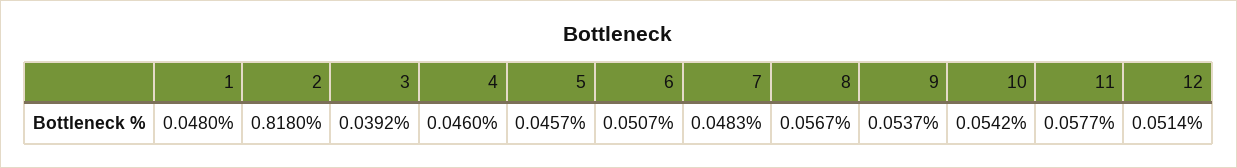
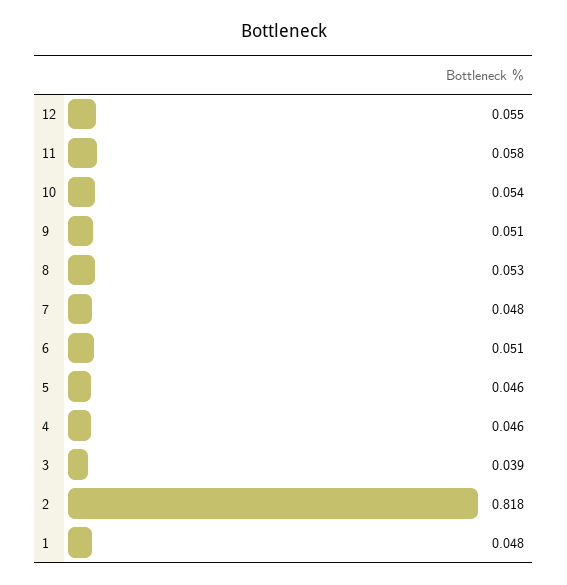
  {
    "1": 0.048,
    "2": 0.818,
    "3": 0.0392,
    "4": 0.046,
    "5": 0.0457,
    "6": 0.0507,
    "7": 0.0483,
-   "8": 0.0567,
+   "8": 0.053,
-   "9": 0.0537,
+   "9": 0.051,
    "10": 0.0542,
    "11": 0.0577,
-   "12": 0.0514
+   "12": 0.055
  }

